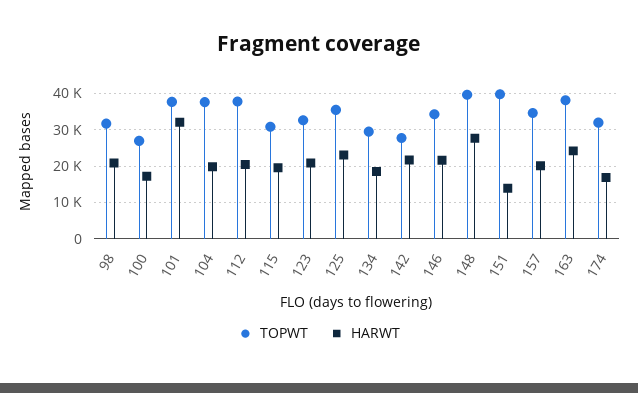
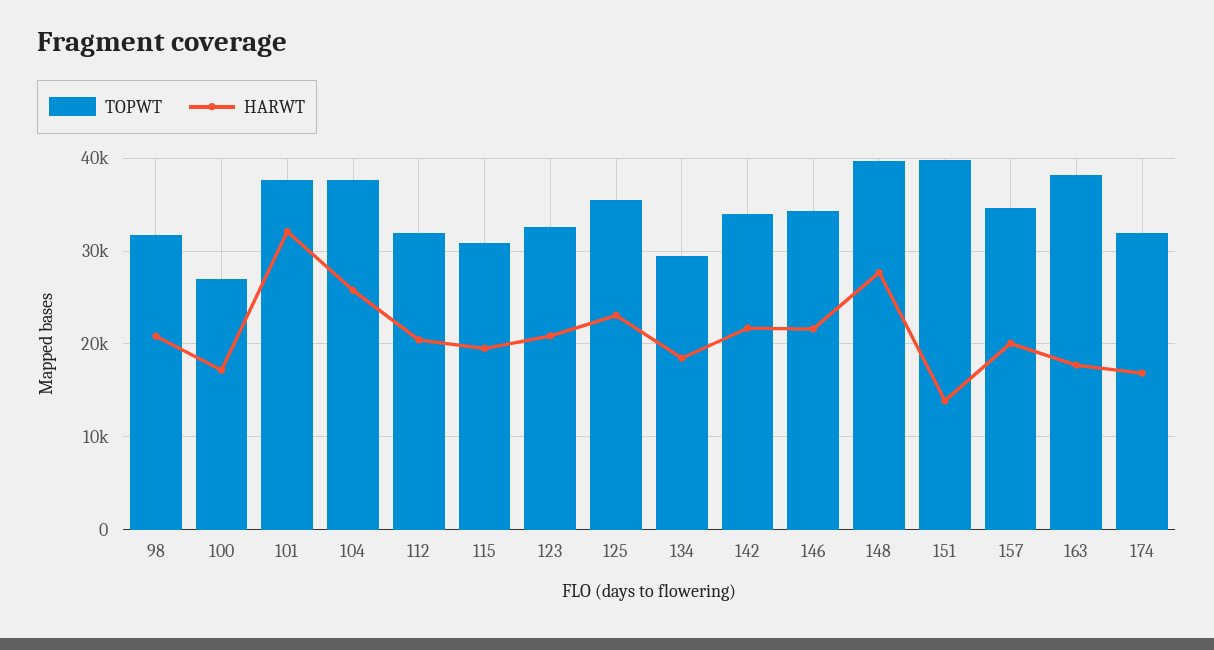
  {
    "TOPWT": {
      "98": 32000,
      "100": 27000,
      "101": 38000,
      "104": 38000,
-     "112": 38000,
+     "112": 32000,
      "115": 31000,
      "123": 33000,
      "125": 35000,
      "134": 29000,
-     "142": 28000,
+     "142": 34000,
      "146": 34000,
      "148": 40000,
      "151": 40000,
      "157": 35000,
      "163": 38000,
      "174": 32000
    },
    "HARWT": {
      "98": 21000,
      "100": 17000,
      "101": 32000,
-     "104": 20000,
+     "104": 26000,
      "112": 20000,
      "115": 20000,
      "123": 21000,
      "125": 23000,
      "134": 18000,
      "142": 22000,
      "146": 22000,
      "148": 28000,
      "151": 14000,
      "157": 20000,
-     "163": 24000,
+     "163": 18000,
      "174": 17000
    }
  }

